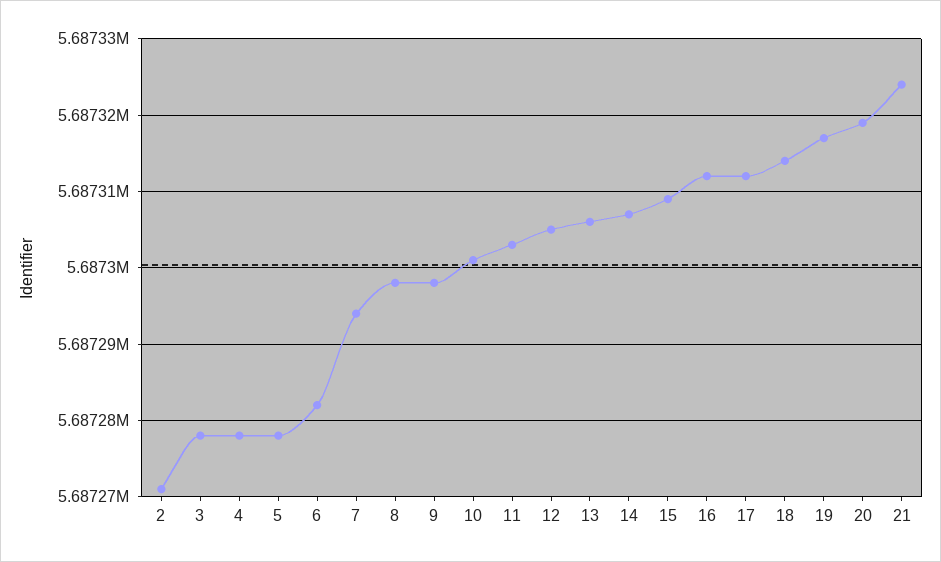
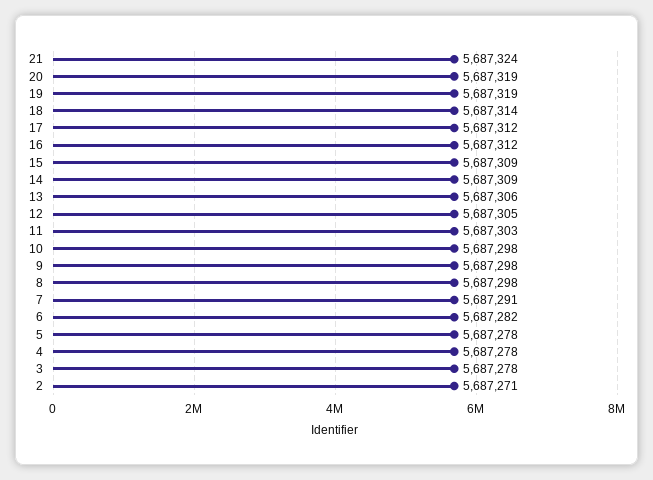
  {
    "2": 5687271,
    "3": 5687278,
    "4": 5687278,
    "5": 5687278,
    "6": 5687282,
-   "7": 5687294,
+   "7": 5687291,
    "8": 5687298,
    "9": 5687298,
-   "10": 5687301,
+   "10": 5687298,
    "11": 5687303,
    "12": 5687305,
    "13": 5687306,
-   "14": 5687307,
+   "14": 5687309,
    "15": 5687309,
    "16": 5687312,
    "17": 5687312,
    "18": 5687314,
-   "19": 5687317,
+   "19": 5687319,
    "20": 5687319,
    "21": 5687324
  }

